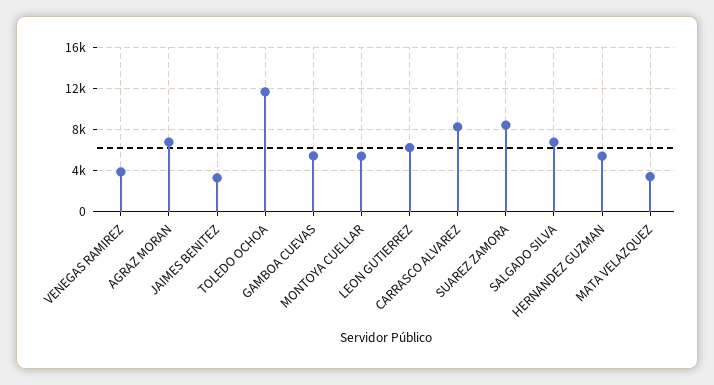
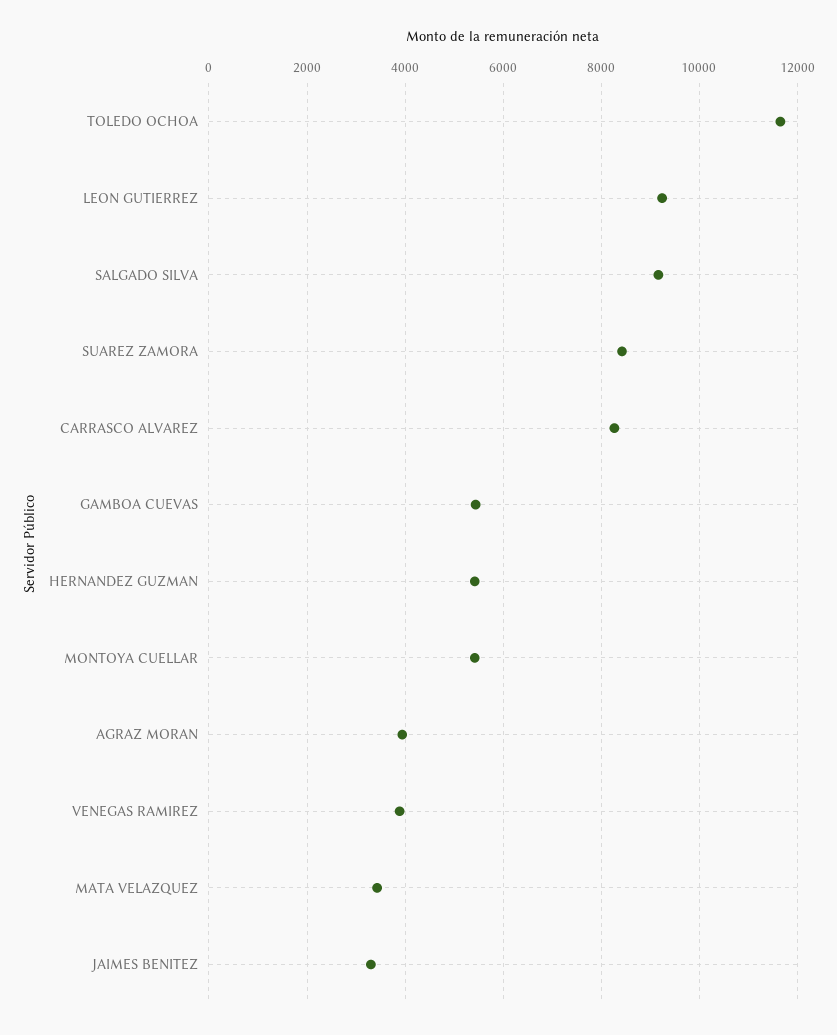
  {
    "VENEGAS RAMIREZ": 3800,
-   "AGRAZ MORAN": 7000,
+   "AGRAZ MORAN": 4000,
    "JAIMES BENITEZ": 3400,
    "TOLEDO OCHOA": 11600,
    "GAMBOA CUEVAS": 5400,
    "MONTOYA CUELLAR": 5400,
-   "LEON GUTIERREZ": 6000,
+   "LEON GUTIERREZ": 9200,
    "CARRASCO ALVAREZ": 8200,
    "SUAREZ ZAMORA": 8400,
-   "SALGADO SILVA": 7000,
+   "SALGADO SILVA": 9200,
    "HERNANDEZ GUZMAN": 5400,
    "MATA VELAZQUEZ": 3400
  }

